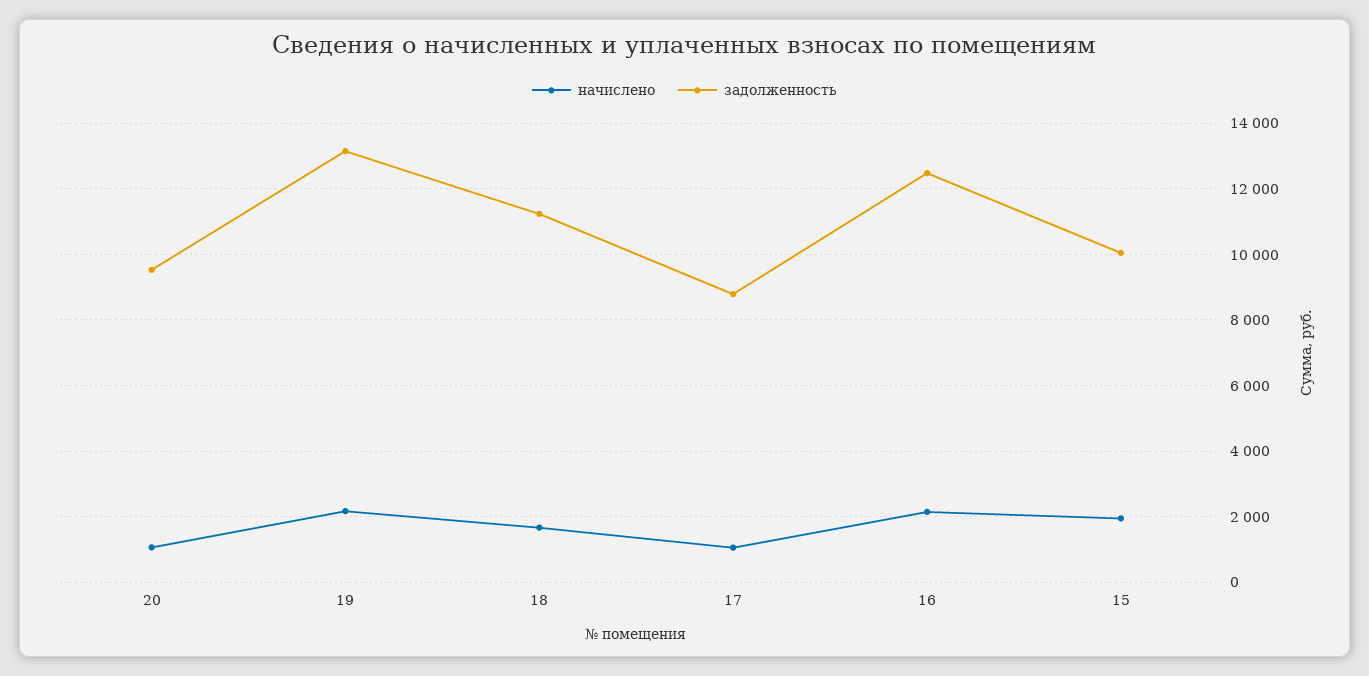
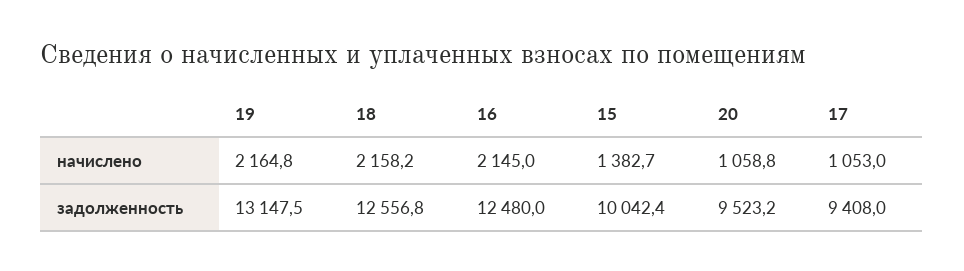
  {
    "начислено": {
      "20": 1058.8,
      "19": 2164.8,
-     "18": 1600,
+     "18": 2158.2,
      "17": 1053,
      "16": 2145,
-     "15": 2000
+     "15": 1382.7
    },
    "задолженность": {
      "20": 9523.2,
      "19": 13147.5,
-     "18": 11200,
+     "18": 12556.8,
-     "17": 8800,
+     "17": 9408,
      "16": 12480,
      "15": 10042.4
    }
  }

